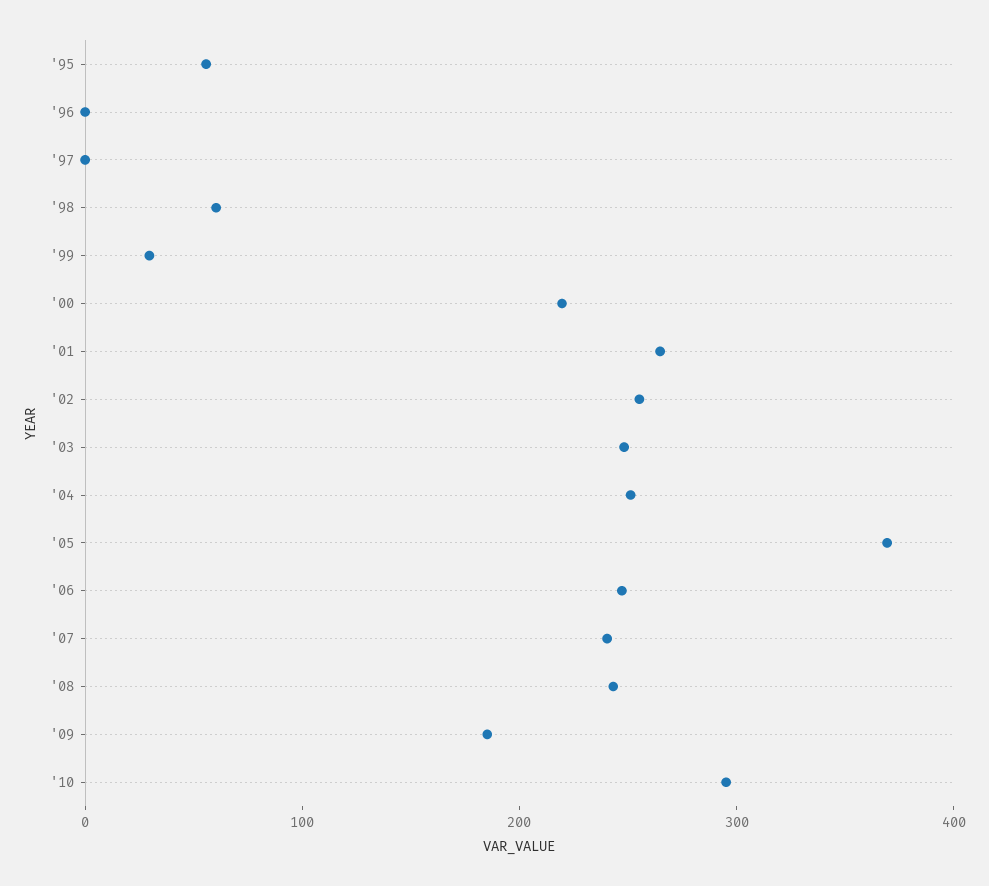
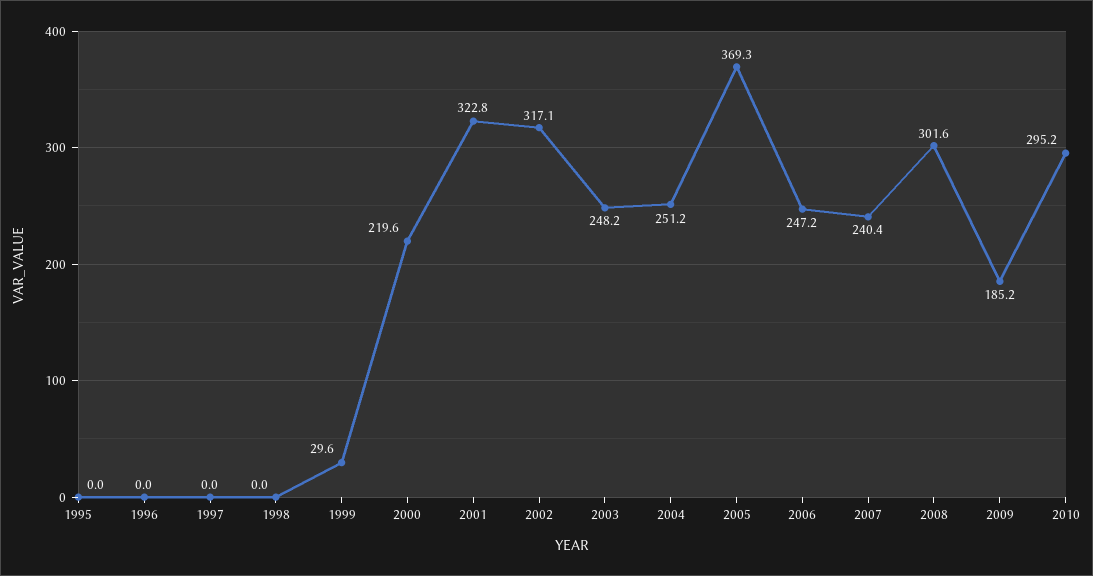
  {
-   "'95": 60,
+   "'95": 0,
    "'96": 0,
    "'97": 0,
-   "'98": 60,
+   "'98": 0,
    "'99": 29.6,
    "'00": 219.6,
-   "'01": 260,
+   "'01": 322.8,
-   "'02": 260,
+   "'02": 317.1,
    "'03": 248.2,
    "'04": 251.2,
    "'05": 369.3,
    "'06": 247.2,
    "'07": 240.4,
-   "'08": 240,
+   "'08": 301.6,
    "'09": 185.2,
    "'10": 295.2
  }

